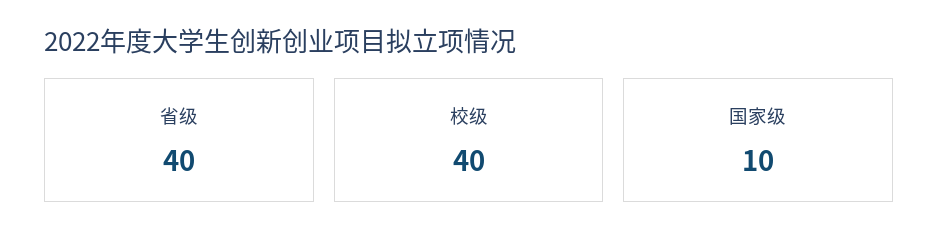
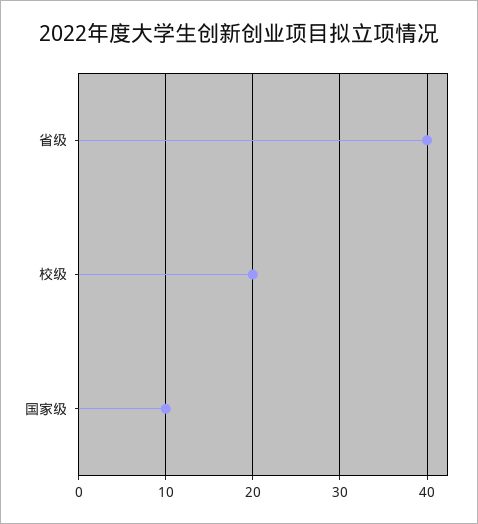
  {
    "省级": 40,
-   "校级": 40,
+   "校级": 20,
    "国家级": 10
  }

